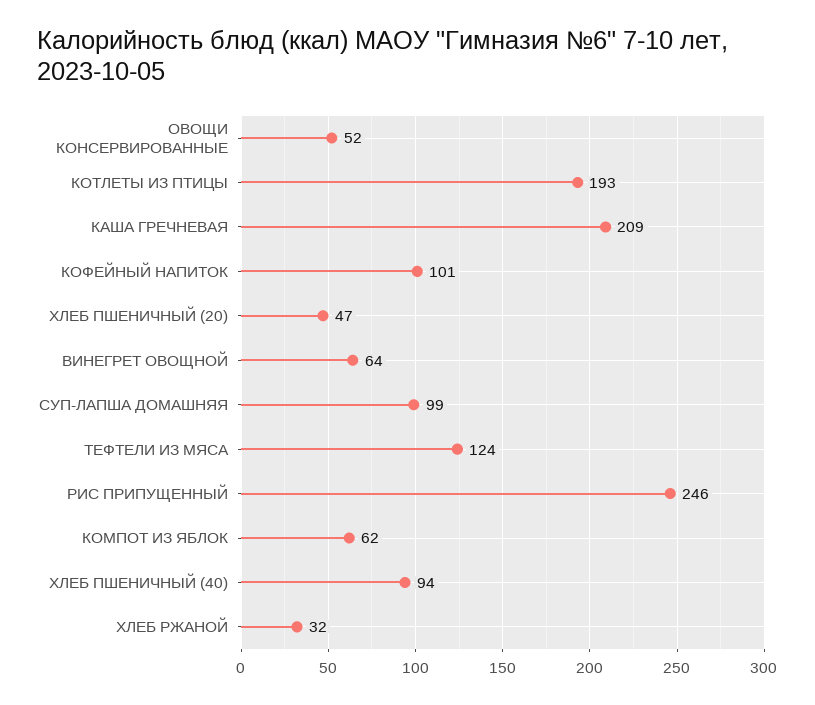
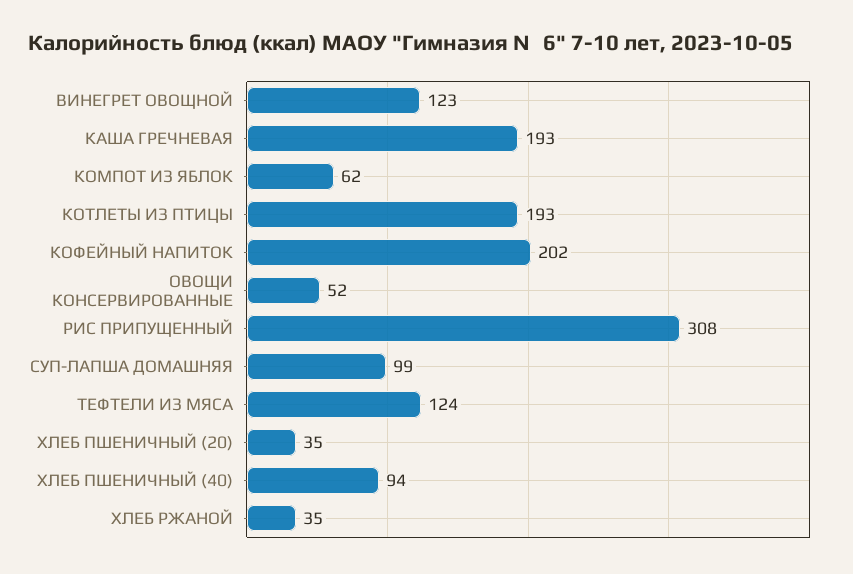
  {
    "ОВОЩИ КОНСЕРВИРОВАННЫЕ": 52,
    "КОТЛЕТЫ ИЗ ПТИЦЫ": 193,
-   "КАША ГРЕЧНЕВАЯ": 209,
+   "КАША ГРЕЧНЕВАЯ": 193,
-   "КОФЕЙНЫЙ НАПИТОК": 101,
+   "КОФЕЙНЫЙ НАПИТОК": 202,
-   "ХЛЕБ ПШЕНИЧНЫЙ (20)": 47,
+   "ХЛЕБ ПШЕНИЧНЫЙ (20)": 35,
-   "ВИНЕГРЕТ ОВОЩНОЙ": 64,
+   "ВИНЕГРЕТ ОВОЩНОЙ": 123,
    "СУП-ЛАПША ДОМАШНЯЯ": 99,
    "ТЕФТЕЛИ ИЗ МЯСА": 124,
-   "РИС ПРИПУЩЕННЫЙ": 246,
+   "РИС ПРИПУЩЕННЫЙ": 308,
    "КОМПОТ ИЗ ЯБЛОК": 62,
    "ХЛЕБ ПШЕНИЧНЫЙ (40)": 94,
-   "ХЛЕБ РЖАНОЙ": 32
+   "ХЛЕБ РЖАНОЙ": 35
  }

